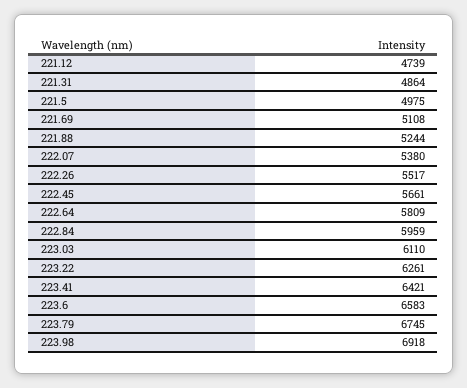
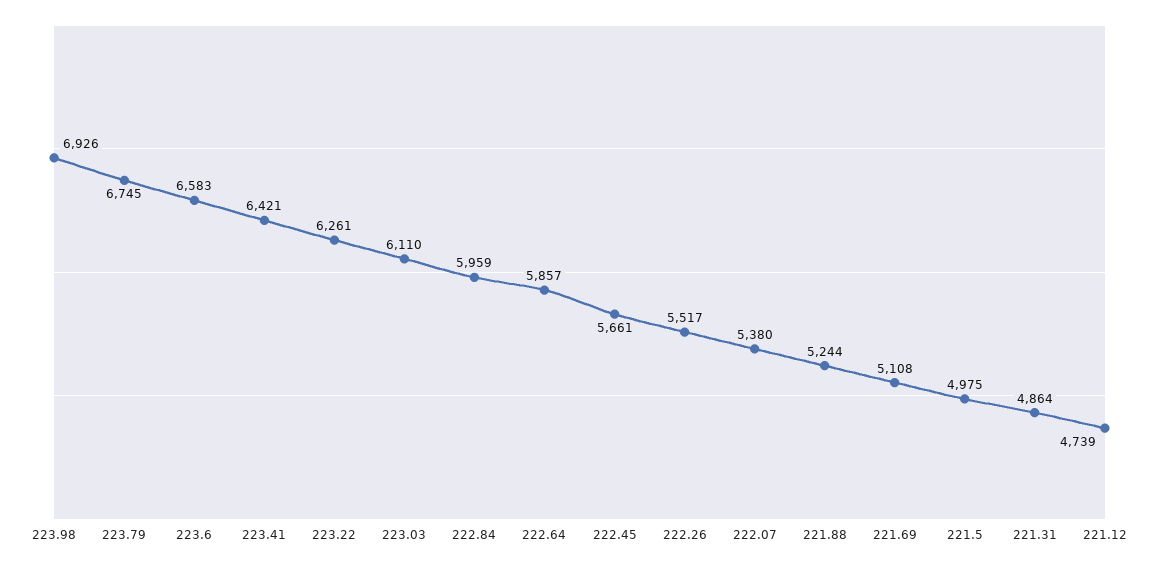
  {
    "221.12": 4739,
    "221.31": 4864,
    "221.5": 4975,
    "221.69": 5108,
    "221.88": 5244,
    "222.07": 5380,
    "222.26": 5517,
    "222.45": 5661,
-   "222.64": 5809,
+   "222.64": 5857,
    "222.84": 5959,
    "223.03": 6110,
    "223.22": 6261,
    "223.41": 6421,
    "223.6": 6583,
    "223.79": 6745,
-   "223.98": 6918
+   "223.98": 6926
  }

